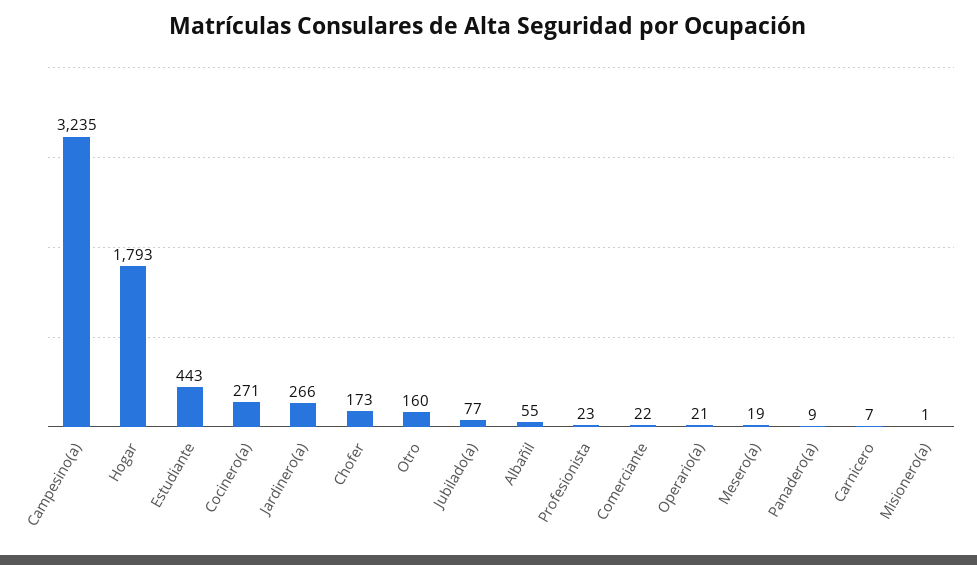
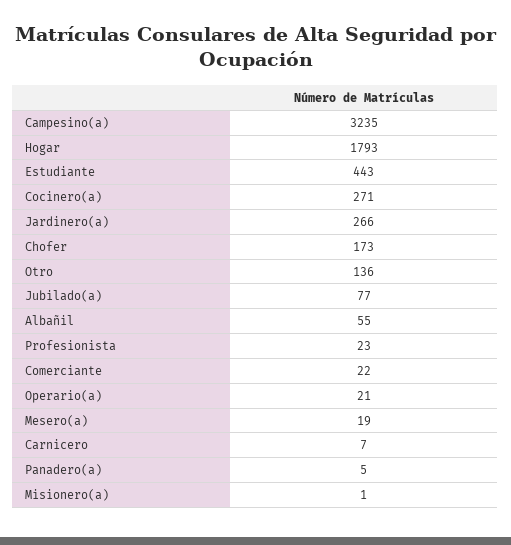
  {
    "Campesino(a)": 3235,
    "Hogar": 1793,
    "Estudiante": 443,
    "Cocinero(a)": 271,
    "Jardinero(a)": 266,
    "Chofer": 173,
-   "Otro": 160,
+   "Otro": 136,
    "Jubilado(a)": 77,
    "Albañil": 55,
    "Profesionista": 23,
    "Comerciante": 22,
    "Operario(a)": 21,
    "Mesero(a)": 19,
-   "Panadero(a)": 9,
+   "Panadero(a)": 5,
    "Carnicero": 7,
    "Misionero(a)": 1
  }

